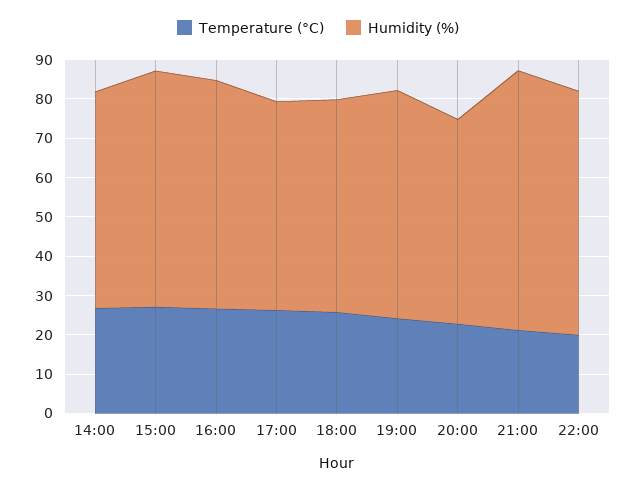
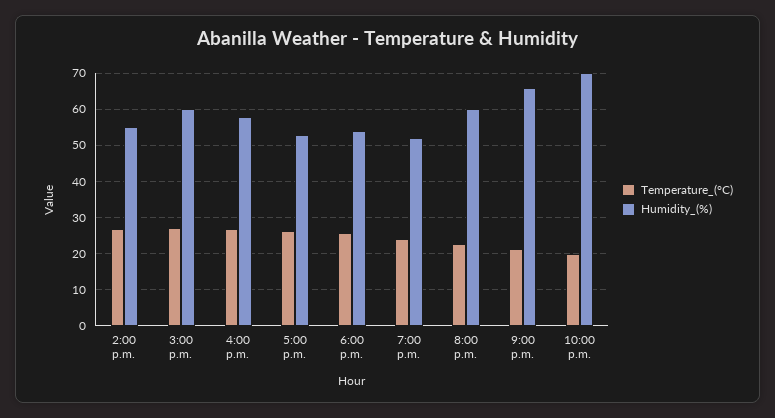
  {
    "Temperature (°C)": {
      "14:00": 26,
      "15:00": 28,
      "16:00": 26,
      "17:00": 26,
      "18:00": 26,
      "19:00": 24,
      "20:00": 22,
      "21:00": 22,
      "22:00": 20
    },
    "Humidity (%)": {
      "14:00": 56,
      "15:00": 60,
      "16:00": 58,
      "17:00": 54,
      "18:00": 54,
-     "19:00": 57.5,
+     "19:00": 52,
-     "20:00": 52.5,
+     "20:00": 60,
      "21:00": 66,
-     "22:00": 62.5
+     "22:00": 70
    }
  }

